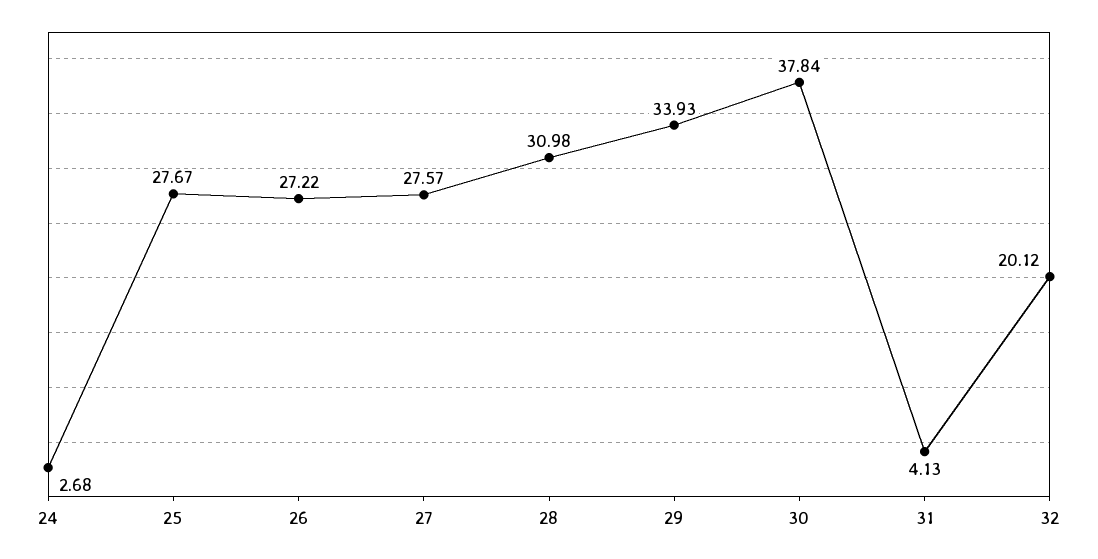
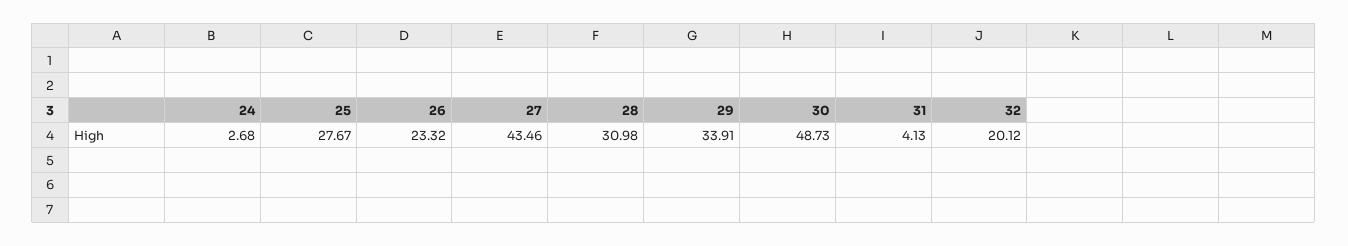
  {
    "24": 2.68,
    "25": 27.67,
-   "26": 27.22,
+   "26": 23.32,
-   "27": 27.57,
+   "27": 43.46,
    "28": 30.98,
-   "29": 33.93,
+   "29": 33.91,
-   "30": 37.84,
+   "30": 48.73,
    "31": 4.13,
    "32": 20.12
  }

